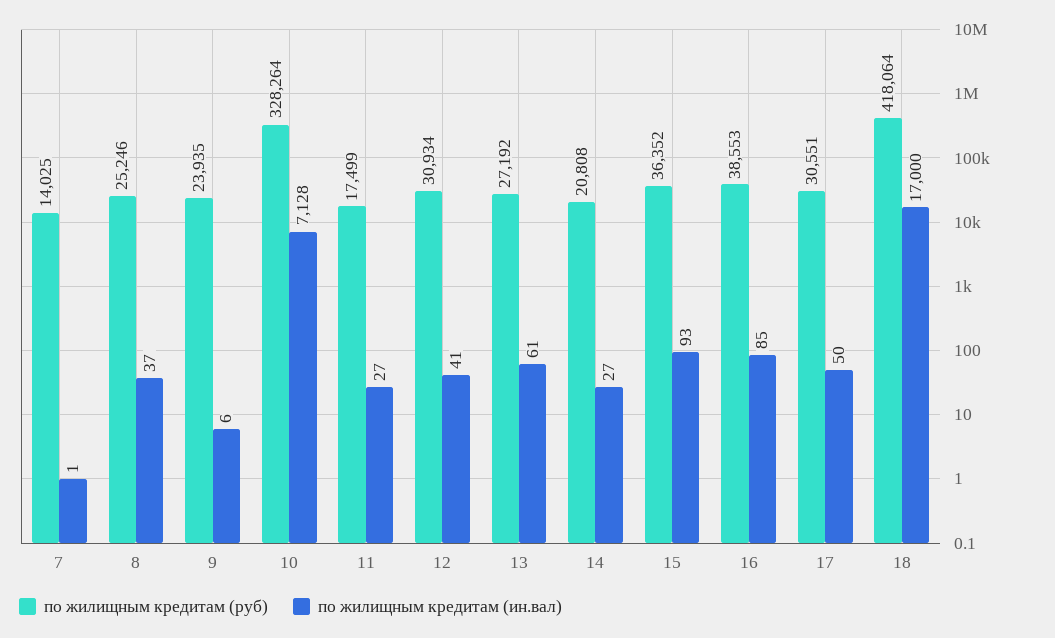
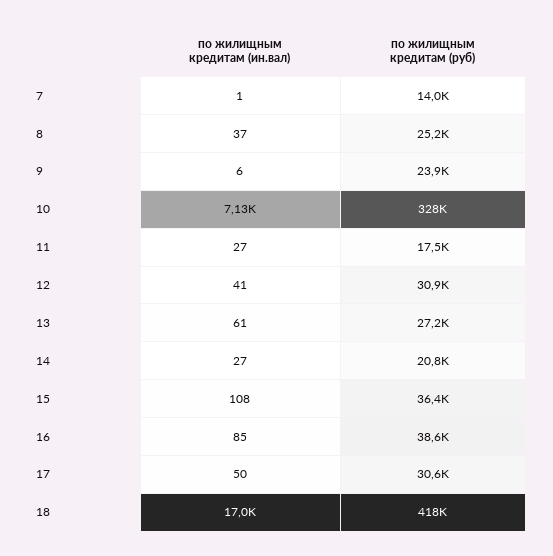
  {
    "по жилищным кредитам (руб)": {
      "7": 14025,
      "8": 25246,
      "9": 23935,
      "10": 328264,
      "11": 17499,
      "12": 30934,
      "13": 27192,
      "14": 20808,
      "15": 36352,
      "16": 38553,
      "17": 30551,
      "18": 418064
    },
    "по жилищным кредитам (ин.вал)": {
      "7": 1,
      "8": 37,
      "9": 6,
      "10": 7128,
      "11": 27,
      "12": 41,
      "13": 61,
      "14": 27,
-     "15": 93,
+     "15": 108,
      "16": 85,
      "17": 50,
      "18": 17000
    }
  }

